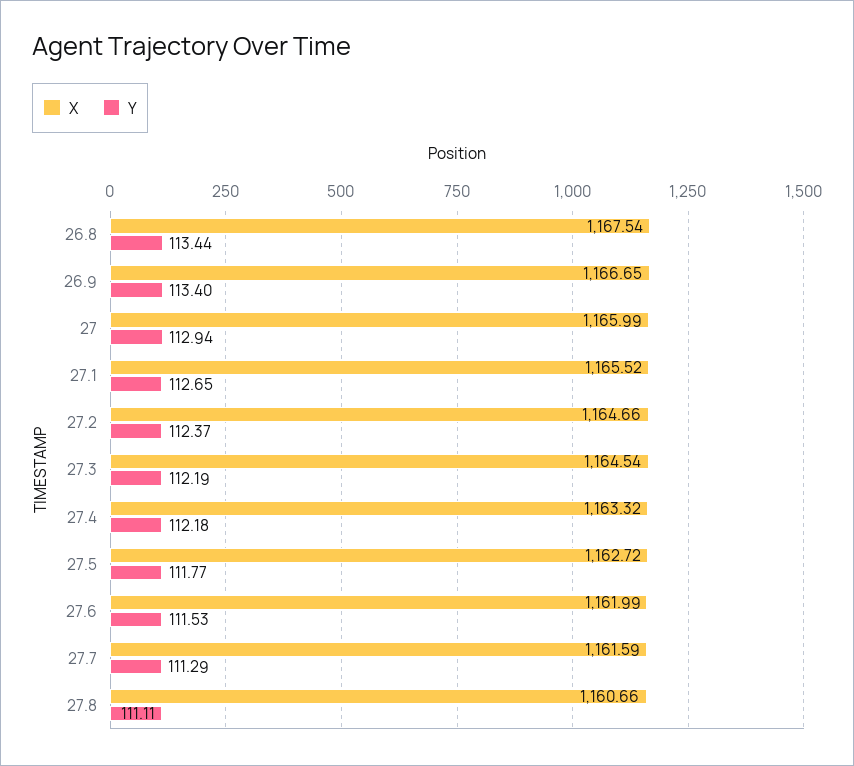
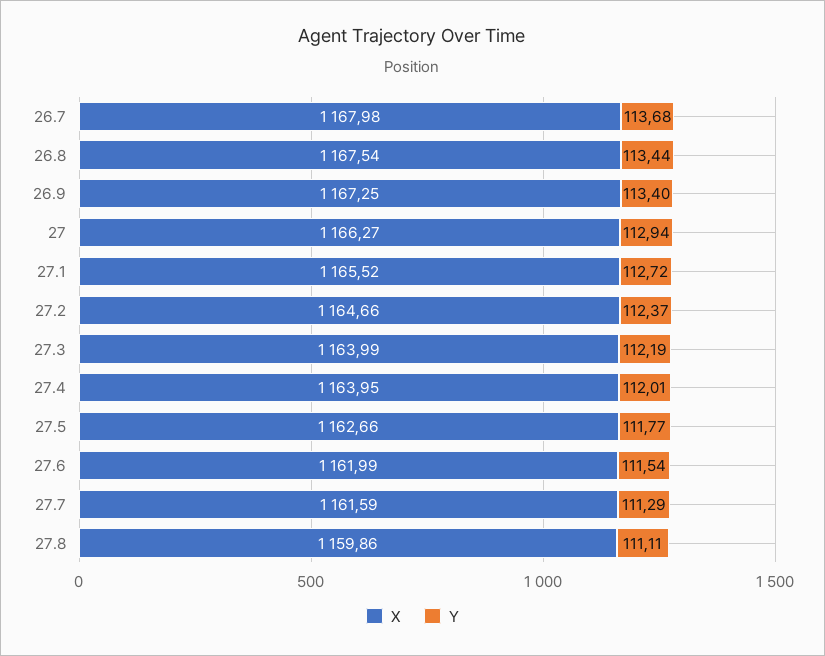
  {
    "X": {
      "26.8": 1167.54,
-     "26.9": 1166.65,
+     "26.9": 1167.25,
-     "27": 1165.99,
+     "27": 1166.27,
      "27.1": 1165.52,
      "27.2": 1164.66,
-     "27.3": 1164.54,
+     "27.3": 1163.99,
-     "27.4": 1163.32,
+     "27.4": 1163.95,
-     "27.5": 1162.72,
+     "27.5": 1162.66,
      "27.6": 1161.99,
      "27.7": 1161.59,
-     "27.8": 1160.66
+     "27.8": 1159.86,
+     "26.7": 1167.98
    },
    "Y": {
      "26.8": 113.44,
      "26.9": 113.4,
      "27": 112.94,
-     "27.1": 112.65,
+     "27.1": 112.72,
      "27.2": 112.37,
      "27.3": 112.19,
-     "27.4": 112.18,
+     "27.4": 112.01,
      "27.5": 111.77,
-     "27.6": 111.53,
+     "27.6": 111.54,
      "27.7": 111.29,
-     "27.8": 111.11
+     "27.8": 111.11,
+     "26.7": 113.68
    }
  }

